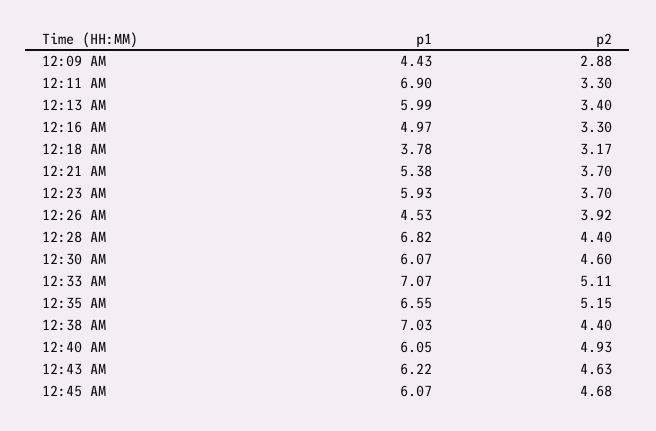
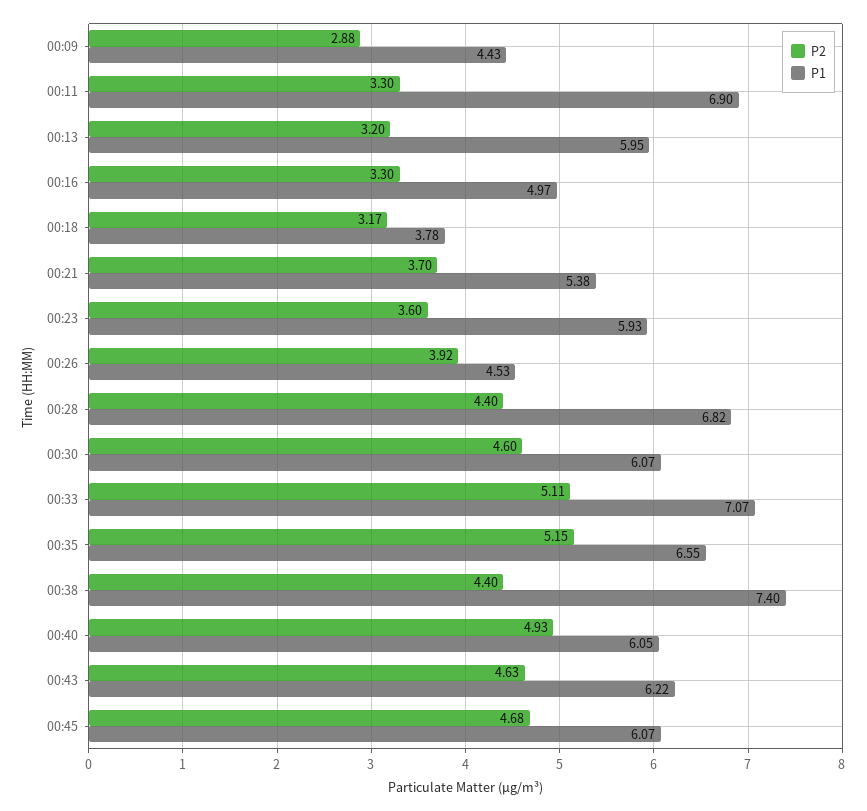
  {
    "p1": {
      "12:09 AM": 4.43,
      "12:11 AM": 6.9,
-     "12:13 AM": 5.99,
+     "12:13 AM": 5.95,
      "12:16 AM": 4.97,
      "12:18 AM": 3.78,
      "12:21 AM": 5.38,
      "12:23 AM": 5.93,
      "12:26 AM": 4.53,
      "12:28 AM": 6.82,
      "12:30 AM": 6.07,
      "12:33 AM": 7.07,
      "12:35 AM": 6.55,
-     "12:38 AM": 7.03,
+     "12:38 AM": 7.4,
      "12:40 AM": 6.05,
      "12:43 AM": 6.22,
      "12:45 AM": 6.07
    },
    "p2": {
      "12:09 AM": 2.88,
      "12:11 AM": 3.3,
-     "12:13 AM": 3.4,
+     "12:13 AM": 3.2,
      "12:16 AM": 3.3,
      "12:18 AM": 3.17,
      "12:21 AM": 3.7,
-     "12:23 AM": 3.7,
+     "12:23 AM": 3.6,
      "12:26 AM": 3.92,
      "12:28 AM": 4.4,
      "12:30 AM": 4.6,
      "12:33 AM": 5.11,
      "12:35 AM": 5.15,
      "12:38 AM": 4.4,
      "12:40 AM": 4.93,
      "12:43 AM": 4.63,
      "12:45 AM": 4.68
    }
  }

